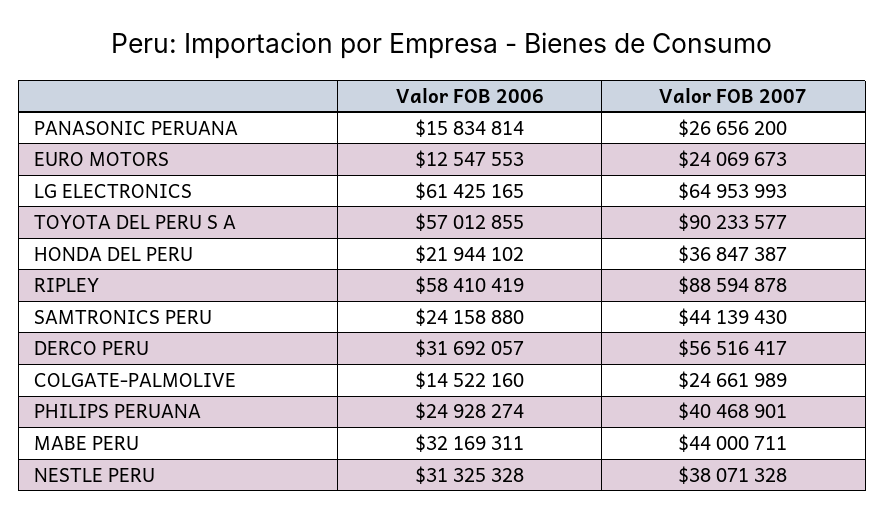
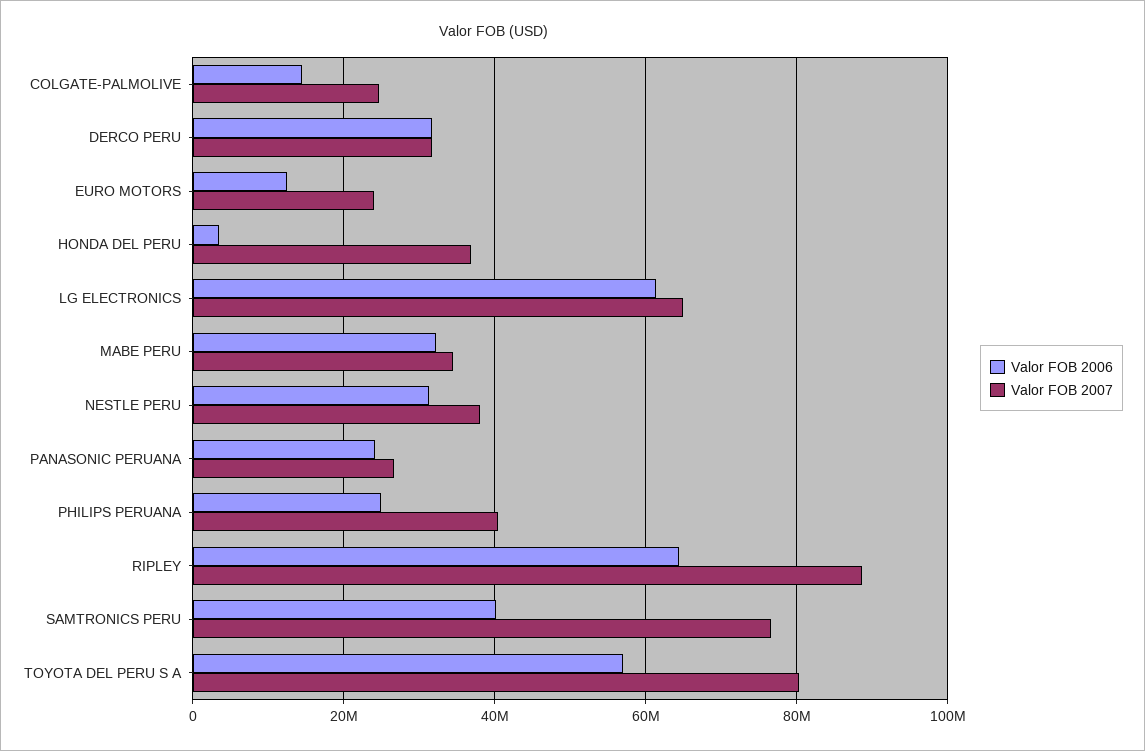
  {
    "Valor FOB 2006": {
-     "PANASONIC PERUANA": 15834814,
+     "PANASONIC PERUANA": 24000000,
      "EURO MOTORS": 12547553,
      "LG ELECTRONICS": 61425165,
      "TOYOTA DEL PERU S A": 57012855,
-     "HONDA DEL PERU": 21944102,
+     "HONDA DEL PERU": 4000000,
-     "RIPLEY": 58410419,
+     "RIPLEY": 64000000,
-     "SAMTRONICS PERU": 24158880,
+     "SAMTRONICS PERU": 40000000,
      "DERCO PERU": 31692057,
      "COLGATE-PALMOLIVE": 14522160,
      "PHILIPS PERUANA": 24928274,
      "MABE PERU": 32169311,
      "NESTLE PERU": 31325328
    },
    "Valor FOB 2007": {
      "PANASONIC PERUANA": 26656200,
      "EURO MOTORS": 24069673,
      "LG ELECTRONICS": 64953993,
-     "TOYOTA DEL PERU S A": 90233577,
+     "TOYOTA DEL PERU S A": 80000000,
      "HONDA DEL PERU": 36847387,
      "RIPLEY": 88594878,
-     "SAMTRONICS PERU": 44139430,
+     "SAMTRONICS PERU": 76000000,
-     "DERCO PERU": 56516417,
+     "DERCO PERU": 32000000,
      "COLGATE-PALMOLIVE": 24661989,
      "PHILIPS PERUANA": 40468901,
-     "MABE PERU": 44000711,
+     "MABE PERU": 34000000,
      "NESTLE PERU": 38071328
    }
  }

